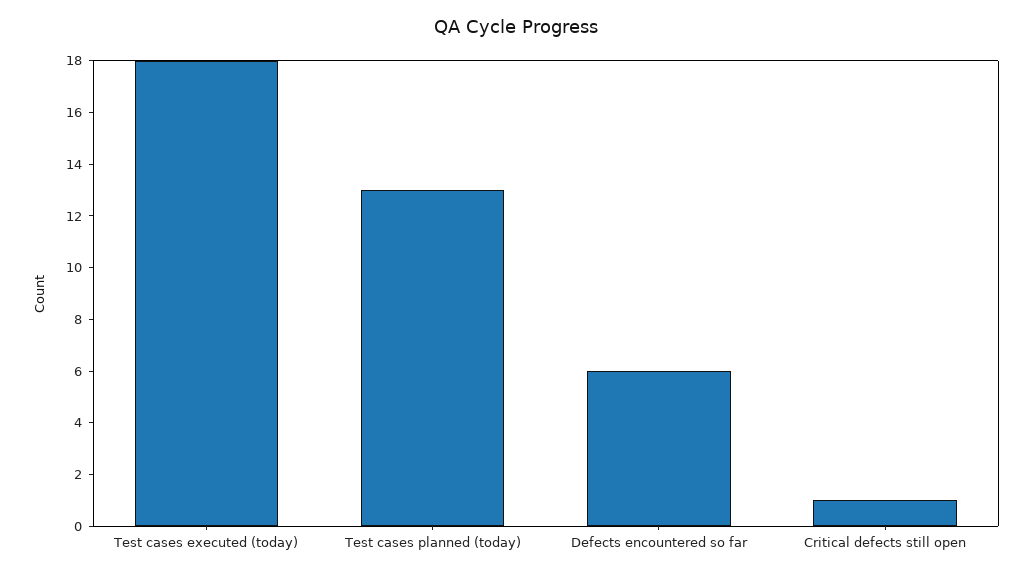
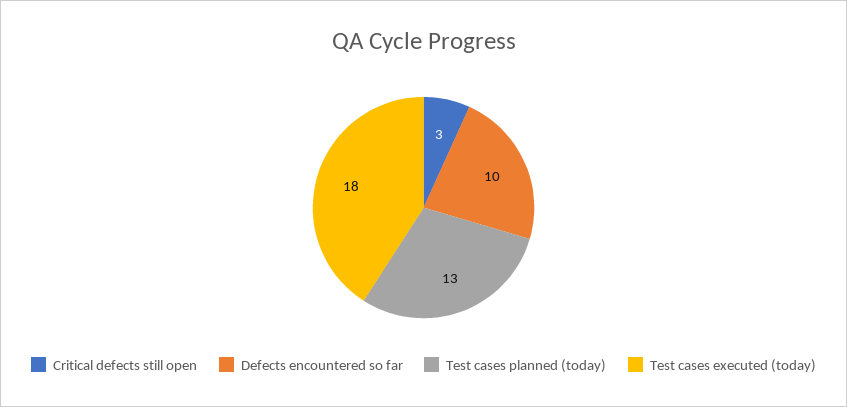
  {
    "Test cases executed (today)": 18,
    "Test cases planned (today)": 13,
-   "Defects encountered so far": 6,
+   "Defects encountered so far": 10,
-   "Critical defects still open": 1
+   "Critical defects still open": 3
  }

